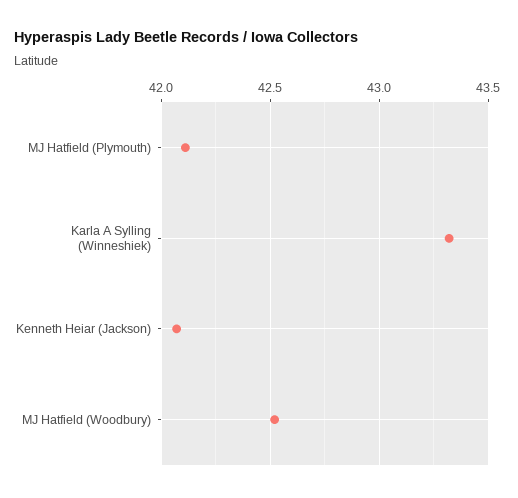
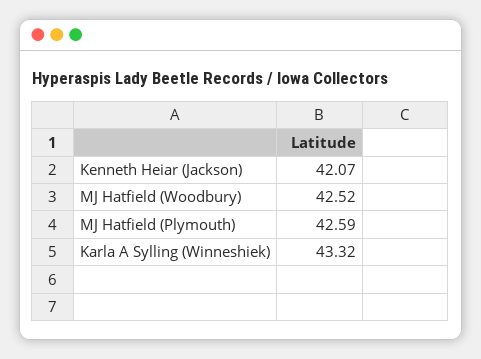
  {
-   "MJ Hatfield (Plymouth)": 42.1,
+   "MJ Hatfield (Plymouth)": 42.59,
    "Karla A Sylling (Winneshiek)": 43.32,
    "Kenneth Heiar (Jackson)": 42.07,
    "MJ Hatfield (Woodbury)": 42.52
  }

